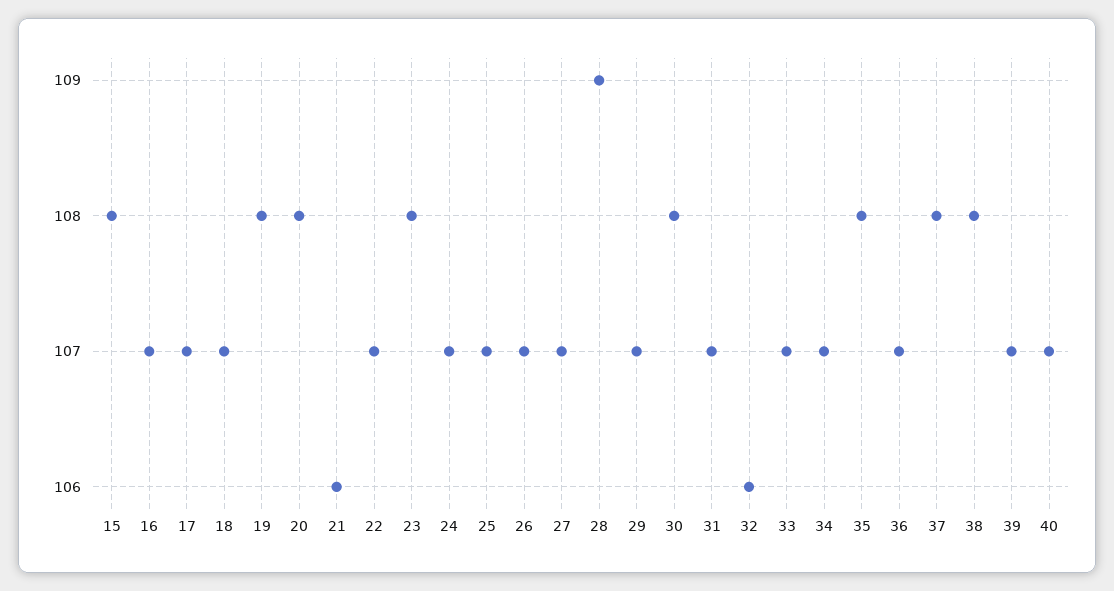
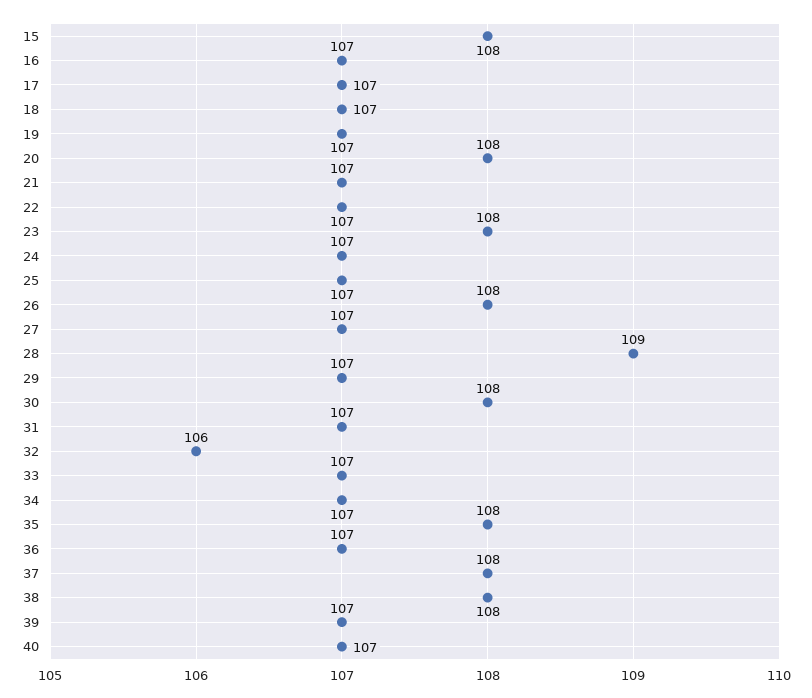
  {
    "15": 108,
    "16": 107,
    "17": 107,
    "18": 107,
-   "19": 108,
+   "19": 107,
    "20": 108,
-   "21": 106,
+   "21": 107,
    "22": 107,
    "23": 108,
    "24": 107,
    "25": 107,
-   "26": 107,
+   "26": 108,
    "27": 107,
    "28": 109,
    "29": 107,
    "30": 108,
    "31": 107,
    "32": 106,
    "33": 107,
    "34": 107,
    "35": 108,
    "36": 107,
    "37": 108,
    "38": 108,
    "39": 107,
    "40": 107
  }

